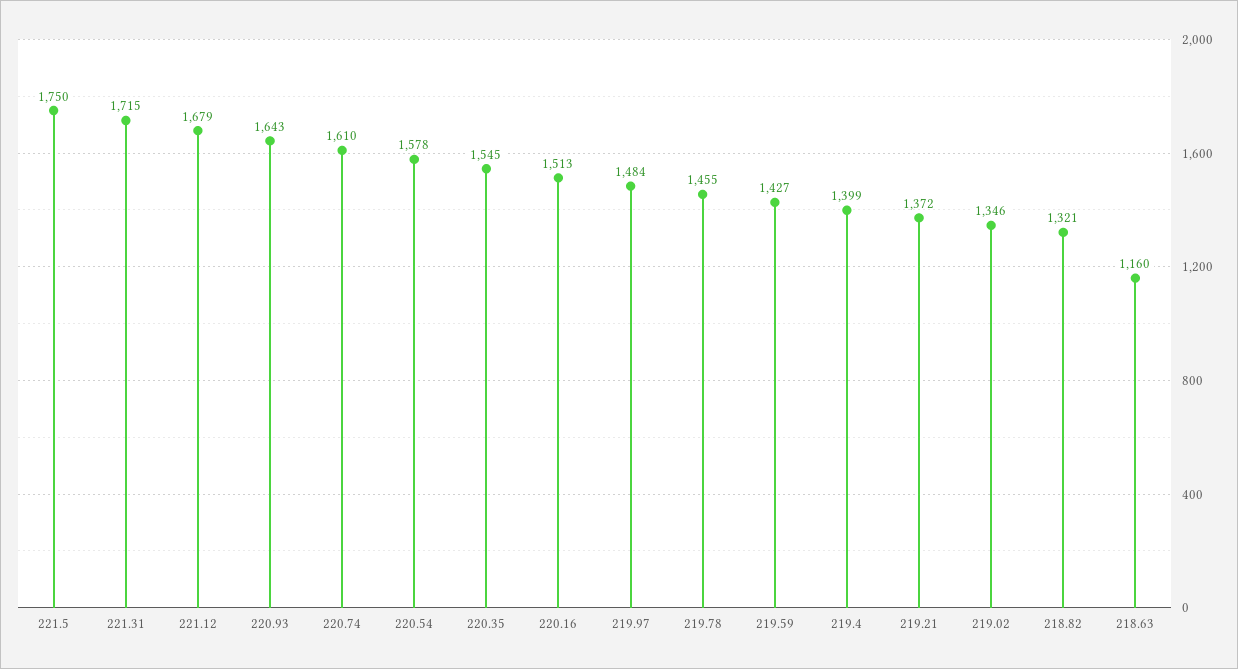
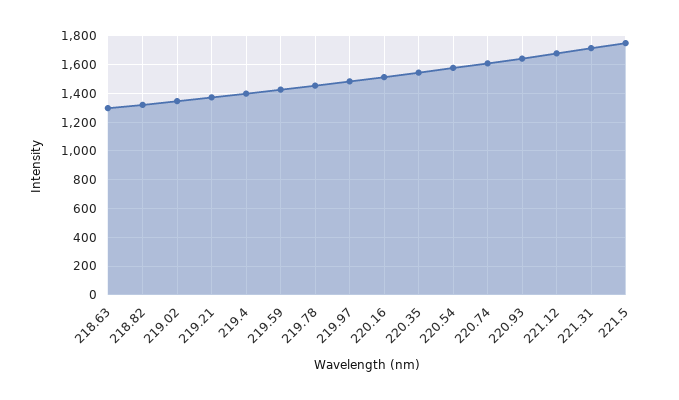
  {
    "221.5": 1750,
    "221.31": 1715,
    "221.12": 1679,
    "220.93": 1643,
    "220.74": 1610,
    "220.54": 1578,
    "220.35": 1545,
    "220.16": 1513,
    "219.97": 1484,
    "219.78": 1455,
    "219.59": 1427,
    "219.4": 1399,
    "219.21": 1372,
    "219.02": 1346,
    "218.82": 1321,
-   "218.63": 1160
+   "218.63": 1300
  }

